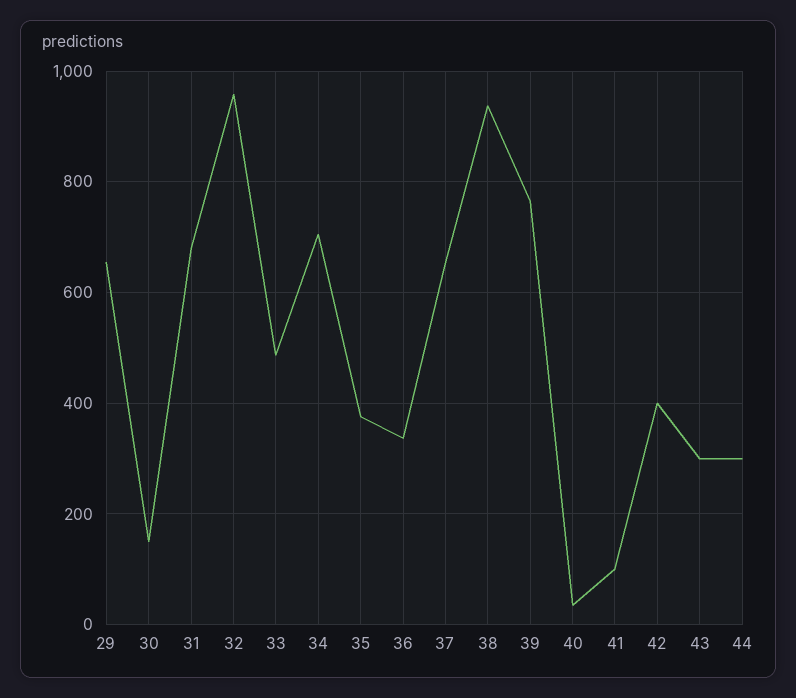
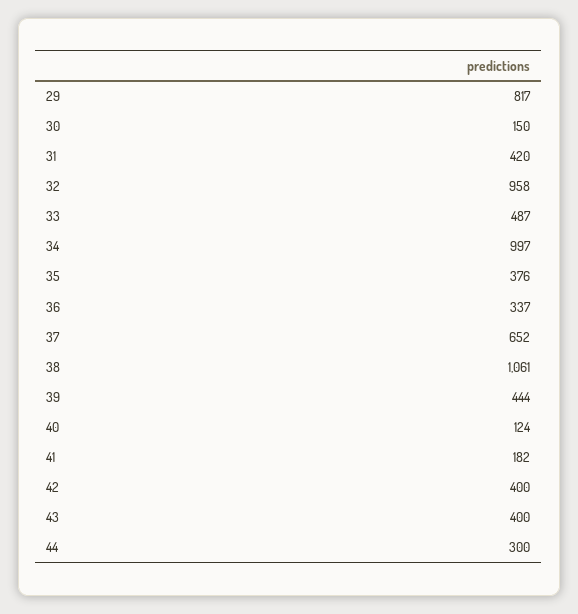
  {
-   "29": 660,
+   "29": 817,
    "30": 150,
-   "31": 680,
+   "31": 420,
    "32": 958,
    "33": 487,
-   "34": 700,
+   "34": 997,
    "35": 376,
    "36": 337,
    "37": 652,
-   "38": 940,
+   "38": 1061,
-   "39": 760,
+   "39": 444,
-   "40": 40,
+   "40": 124,
-   "41": 100,
+   "41": 182,
    "42": 400,
-   "43": 300,
+   "43": 400,
    "44": 300
  }

